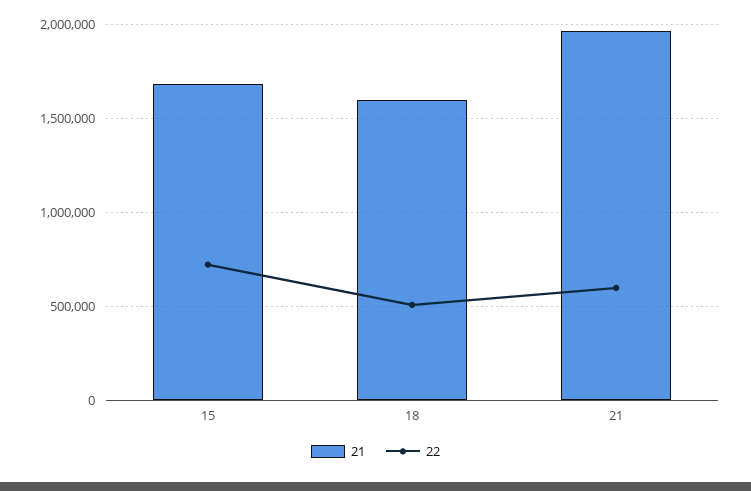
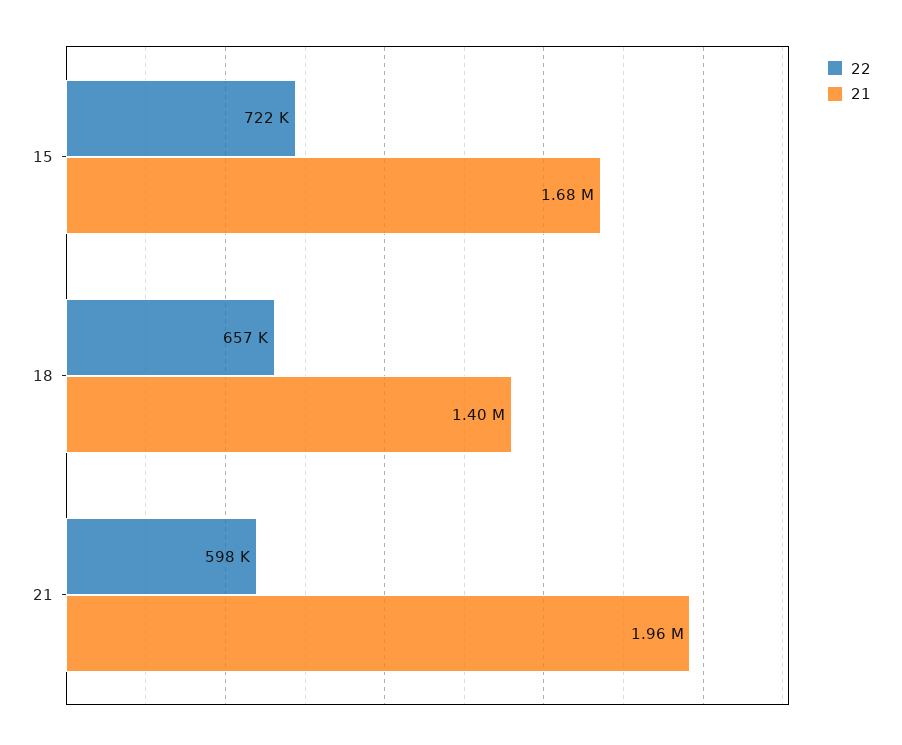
  {
    "21": {
      "15": 1680000,
-     "18": 1600000,
+     "18": 1400000,
      "21": 1960000
    },
    "22": {
      "15": 722000,
-     "18": 500000,
+     "18": 657000,
      "21": 598000
    }
  }

